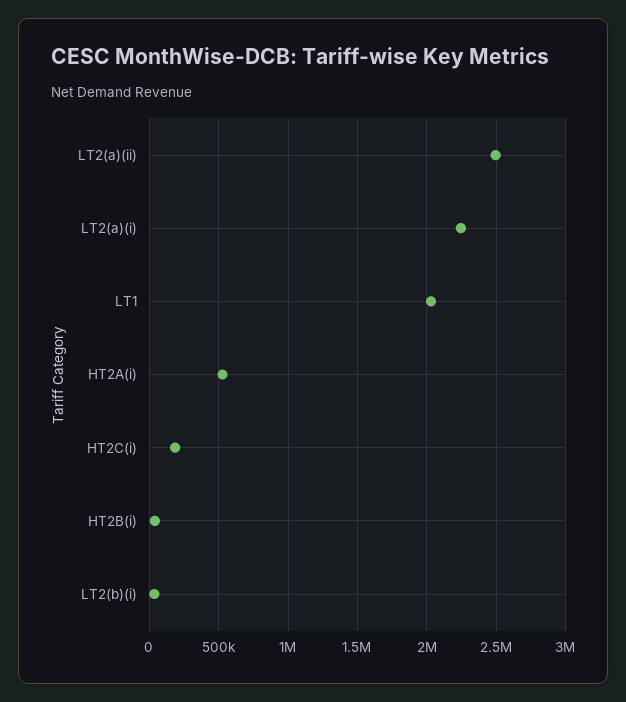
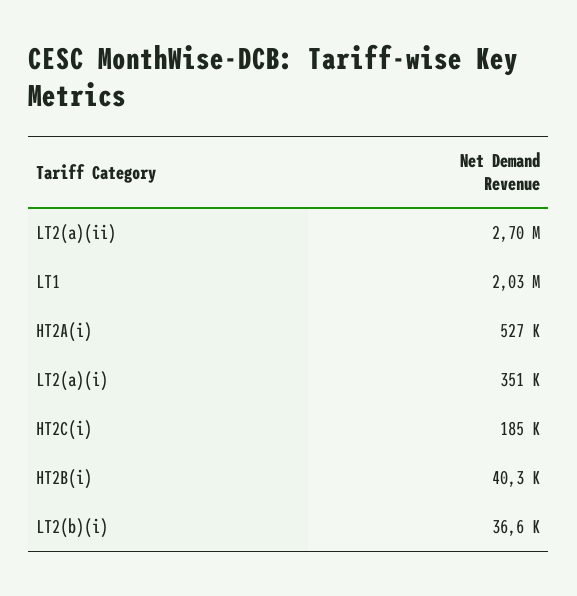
  {
-   "LT2(a)(ii)": 2500000,
+   "LT2(a)(ii)": 2700000,
-   "LT2(a)(i)": 2250000,
+   "LT2(a)(i)": 351000,
    "LT1": 2030000,
    "HT2A(i)": 527000,
    "HT2C(i)": 185000,
    "HT2B(i)": 40300,
    "LT2(b)(i)": 36600
  }

